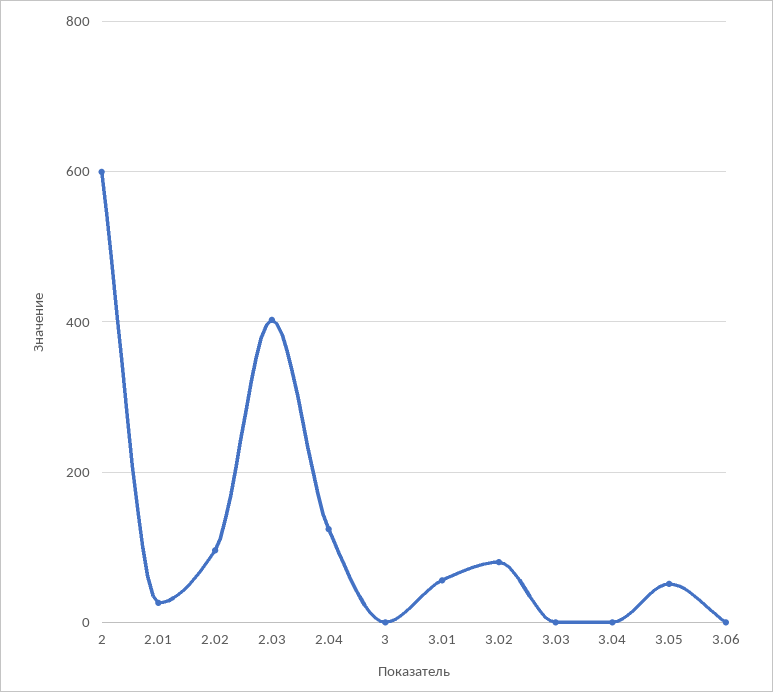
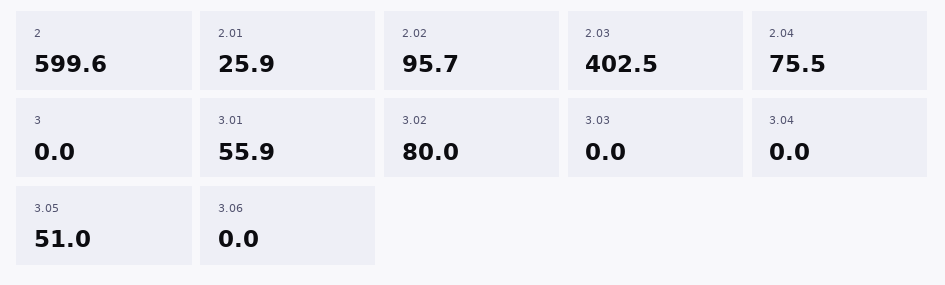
  {
    "2": 599.6,
    "2.01": 25.9,
    "2.02": 95.7,
    "2.03": 402.5,
-   "2.04": 120,
+   "2.04": 75.5,
    "3": 0,
    "3.01": 55.9,
    "3.02": 80,
    "3.03": 0,
    "3.04": 0,
    "3.05": 51,
    "3.06": 0
  }

